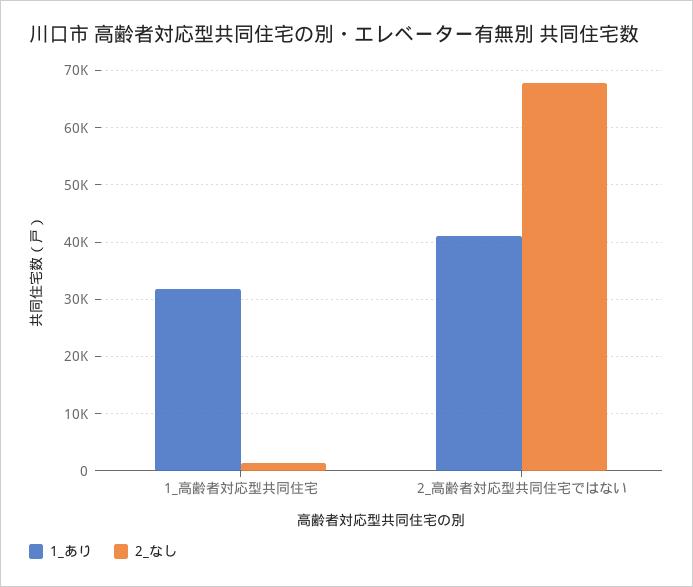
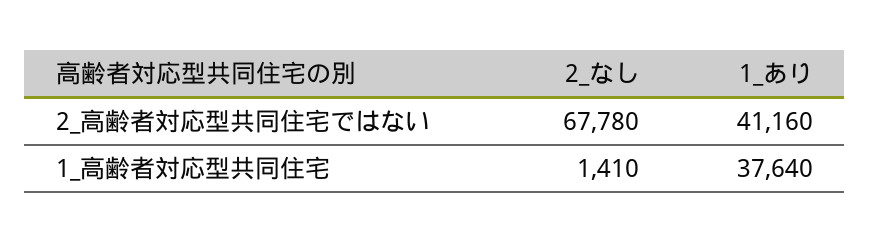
  {
    "1_あり": {
-     "1_高齢者対応型共同住宅": 32000,
+     "1_高齢者対応型共同住宅": 37640,
      "2_高齢者対応型共同住宅ではない": 41160
    },
    "2_なし": {
      "1_高齢者対応型共同住宅": 1410,
      "2_高齢者対応型共同住宅ではない": 67780
    }
  }

